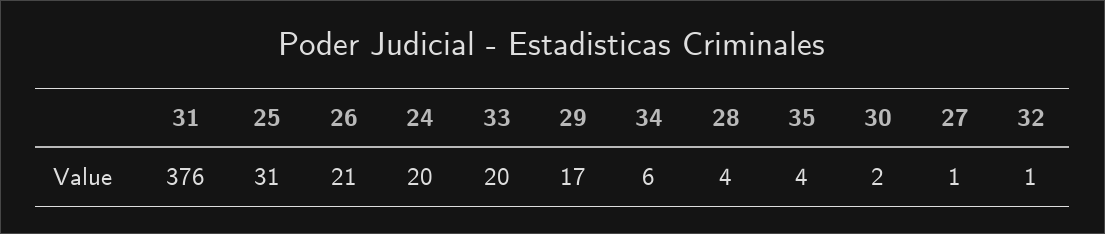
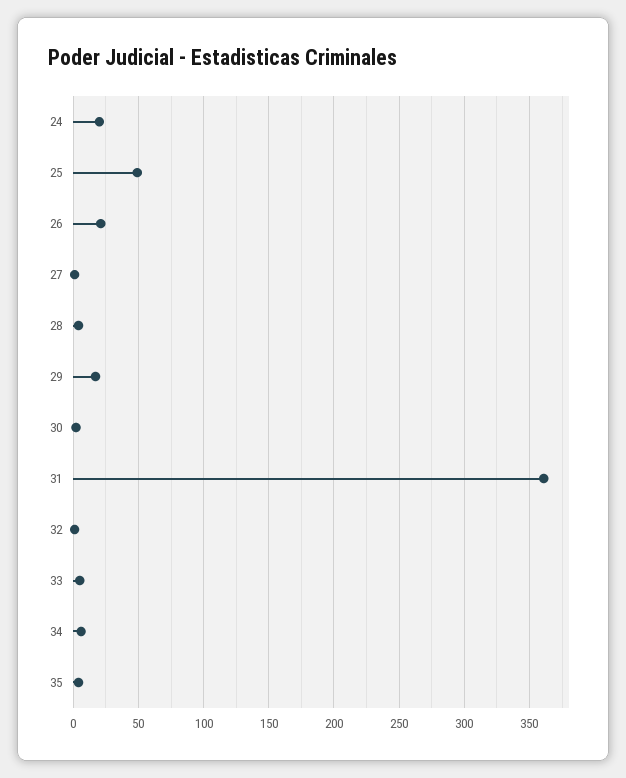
  {
-   "31": 376,
+   "31": 360,
-   "25": 31,
+   "25": 50,
    "26": 21,
    "24": 20,
-   "33": 20,
+   "33": 5,
    "29": 17,
    "34": 6,
    "28": 4,
    "35": 4,
    "30": 2,
    "27": 1,
    "32": 1
  }

